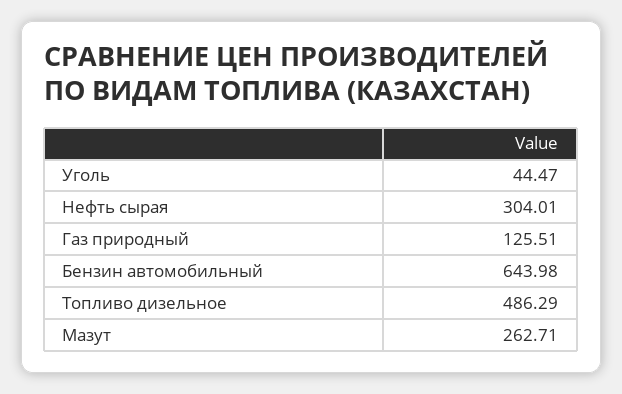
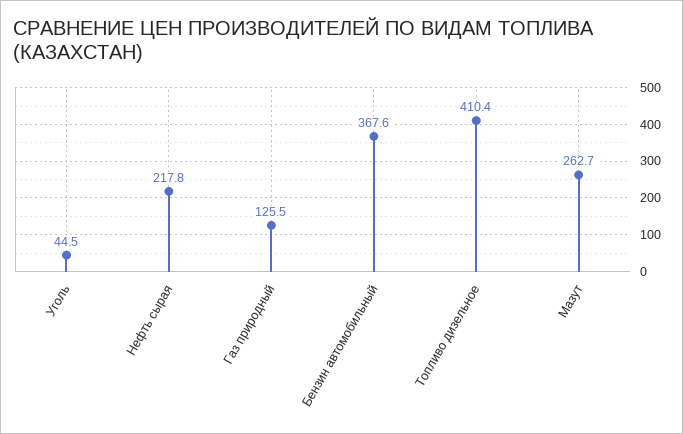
  {
    "Уголь": 44.47,
-   "Нефть сырая": 304.01,
+   "Нефть сырая": 217.8,
    "Газ природный": 125.51,
-   "Бензин автомобильный": 643.98,
+   "Бензин автомобильный": 367.6,
-   "Топливо дизельное": 486.29,
+   "Топливо дизельное": 410.4,
    "Мазут": 262.71
  }

